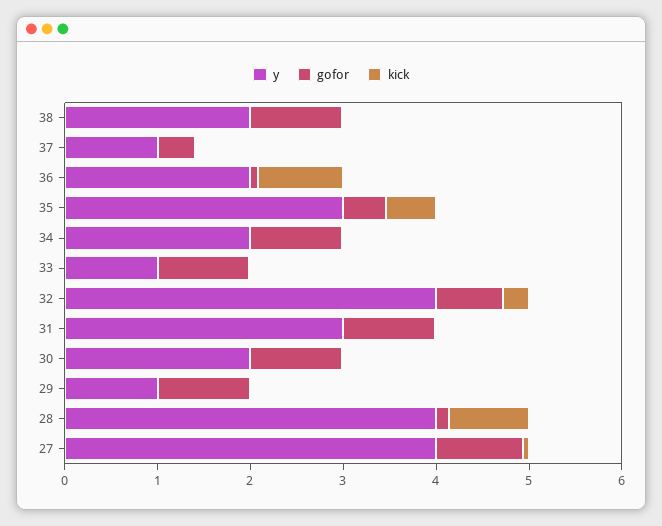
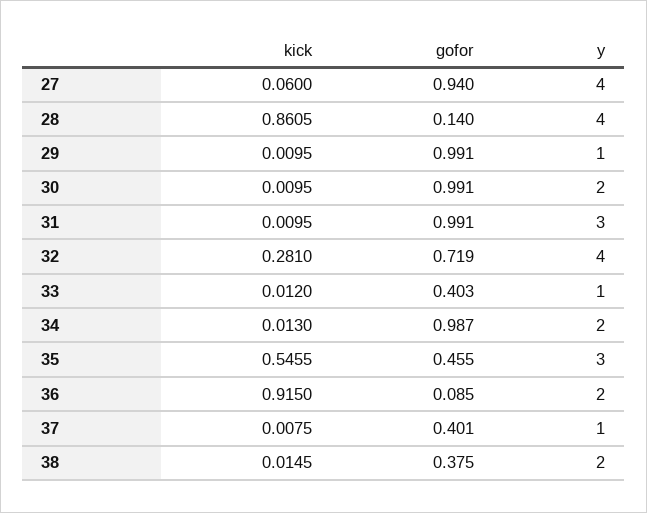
  {
    "y": {
      "38": 2,
      "37": 1,
      "36": 2,
      "35": 3,
      "34": 2,
      "33": 1,
      "32": 4,
      "31": 3,
      "30": 2,
      "29": 1,
      "28": 4,
      "27": 4
    },
    "gofor": {
-     "38": 1,
+     "38": 0.375,
      "37": 0.401,
      "36": 0.085,
      "35": 0.455,
      "34": 0.987,
-     "33": 1,
+     "33": 0.403,
      "32": 0.719,
      "31": 0.991,
      "30": 0.991,
      "29": 0.991,
      "28": 0.14,
      "27": 0.94
    },
    "kick": {
      "38": 0.0145,
      "37": 0.0075,
      "36": 0.915,
      "35": 0.5455,
      "34": 0.013,
      "33": 0.012,
      "32": 0.281,
      "31": 0.0095,
      "30": 0.0095,
      "29": 0.0095,
      "28": 0.8605,
      "27": 0.06
    }
  }

